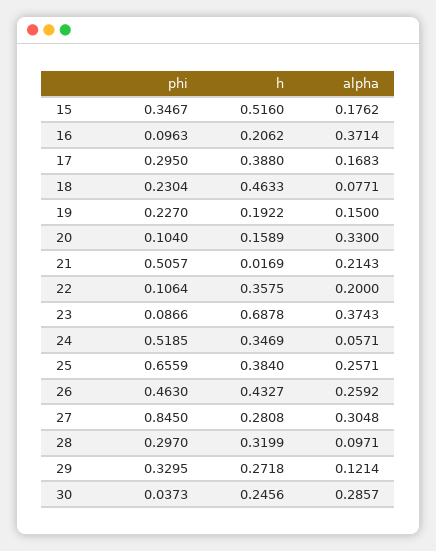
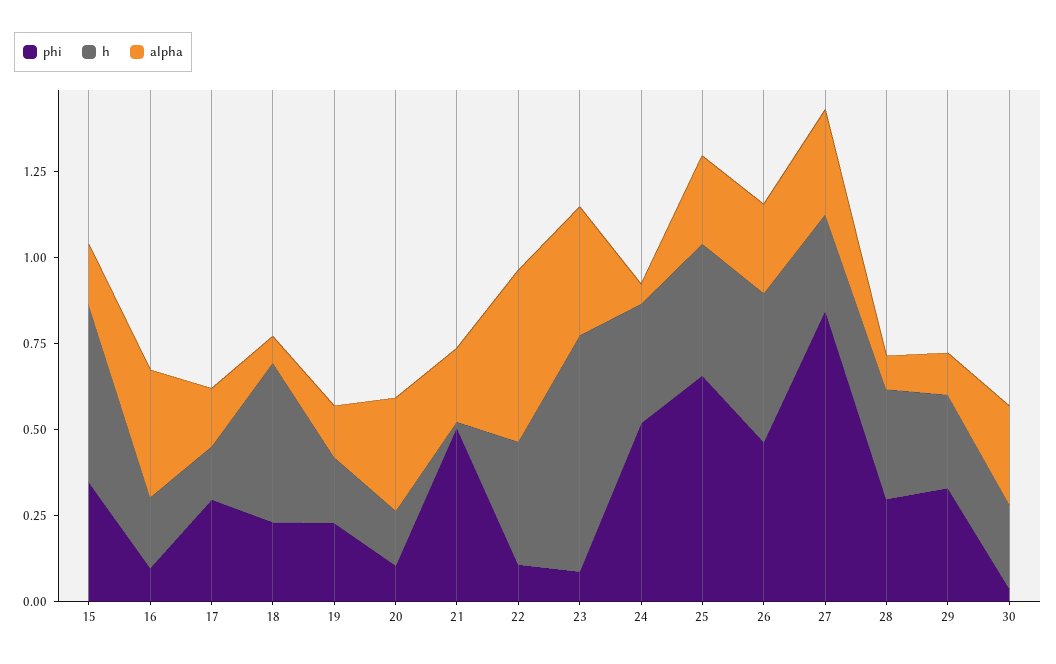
  {
    "phi": {
      "15": 0.3467,
      "16": 0.0963,
      "17": 0.295,
      "18": 0.2304,
      "19": 0.227,
      "20": 0.104,
      "21": 0.5057,
      "22": 0.1064,
      "23": 0.0866,
      "24": 0.5185,
      "25": 0.6559,
      "26": 0.463,
      "27": 0.845,
      "28": 0.297,
      "29": 0.3295,
      "30": 0.0373
    },
    "h": {
      "15": 0.516,
      "16": 0.2062,
-     "17": 0.388,
+     "17": 0.15,
      "18": 0.4633,
      "19": 0.1922,
      "20": 0.1589,
      "21": 0.0169,
      "22": 0.3575,
      "23": 0.6878,
      "24": 0.3469,
      "25": 0.384,
      "26": 0.4327,
      "27": 0.2808,
      "28": 0.3199,
      "29": 0.2718,
      "30": 0.2456
    },
    "alpha": {
      "15": 0.1762,
      "16": 0.3714,
      "17": 0.1683,
      "18": 0.0771,
      "19": 0.15,
      "20": 0.33,
      "21": 0.2143,
-     "22": 0.2,
+     "22": 0.5,
      "23": 0.3743,
      "24": 0.0571,
      "25": 0.2571,
      "26": 0.2592,
      "27": 0.3048,
      "28": 0.0971,
      "29": 0.1214,
      "30": 0.2857
    }
  }

